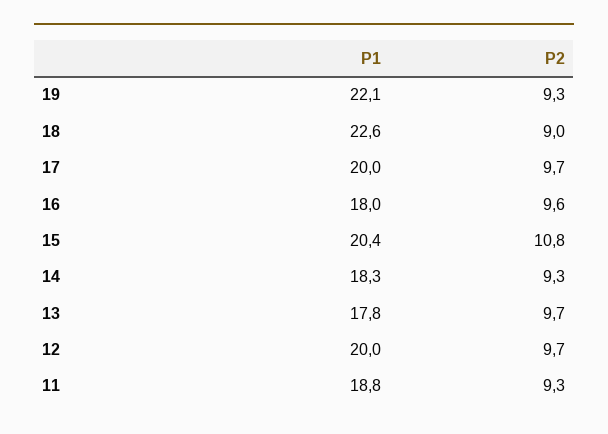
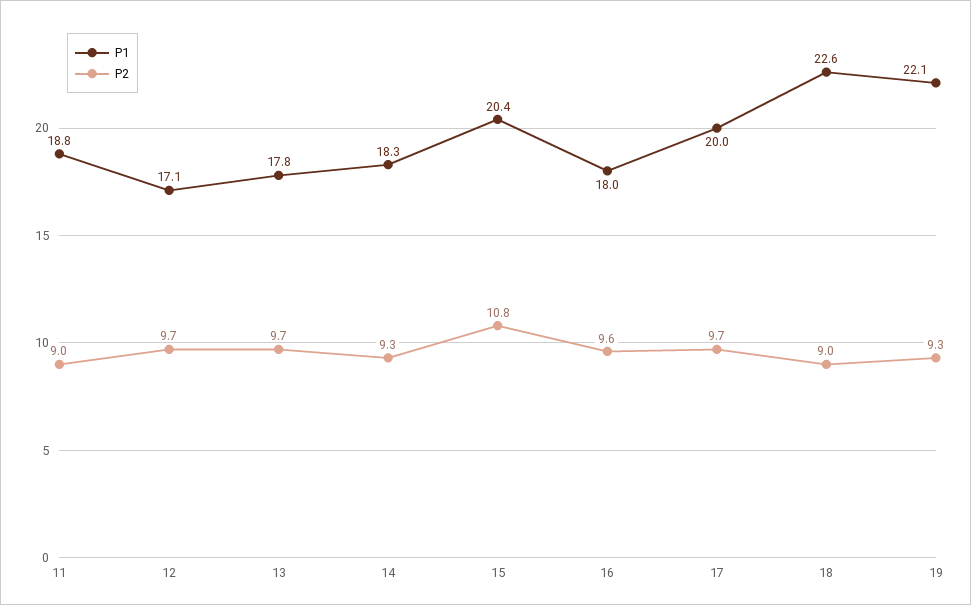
  {
    "P1": {
      "19": 22.1,
      "18": 22.6,
      "17": 20,
      "16": 18,
      "15": 20.4,
      "14": 18.3,
      "13": 17.8,
-     "12": 20,
+     "12": 17.1,
      "11": 18.8
    },
    "P2": {
      "19": 9.3,
      "18": 9,
      "17": 9.7,
      "16": 9.6,
      "15": 10.8,
      "14": 9.3,
      "13": 9.7,
      "12": 9.7,
-     "11": 9.3
+     "11": 9
    }
  }

